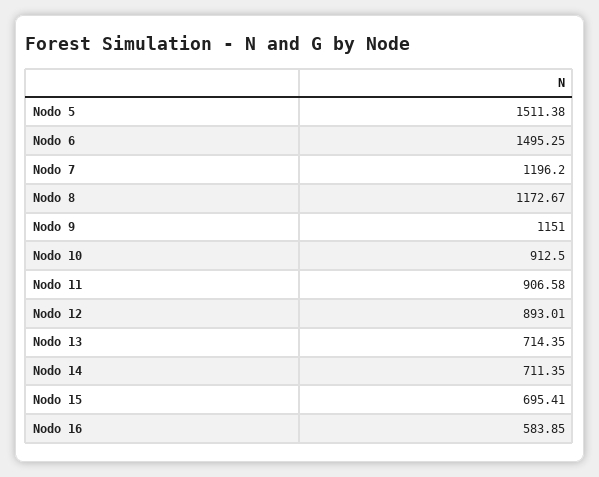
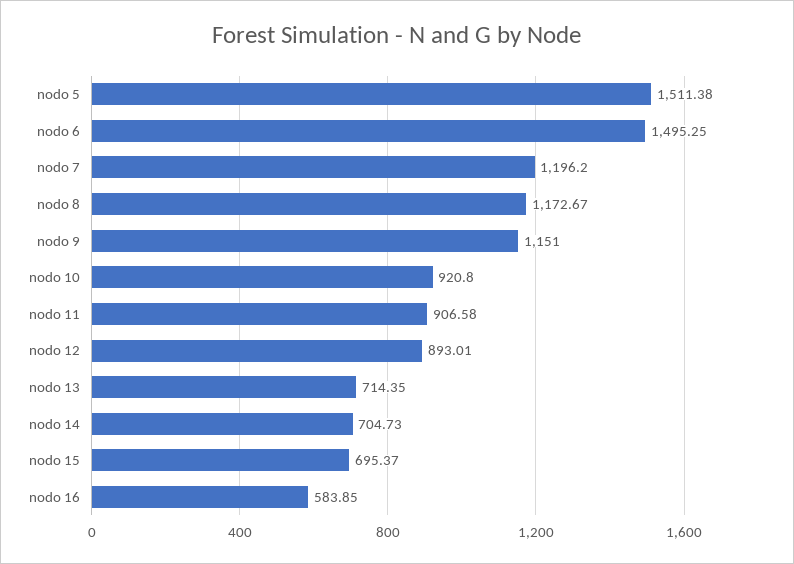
  {
    "Nodo 5": 1511.38,
    "Nodo 6": 1495.25,
    "Nodo 7": 1196.2,
    "Nodo 8": 1172.67,
    "Nodo 9": 1151,
-   "Nodo 10": 912.5,
+   "Nodo 10": 920.8,
    "Nodo 11": 906.58,
    "Nodo 12": 893.01,
    "Nodo 13": 714.35,
-   "Nodo 14": 711.35,
+   "Nodo 14": 704.73,
-   "Nodo 15": 695.41,
+   "Nodo 15": 695.37,
    "Nodo 16": 583.85
  }

